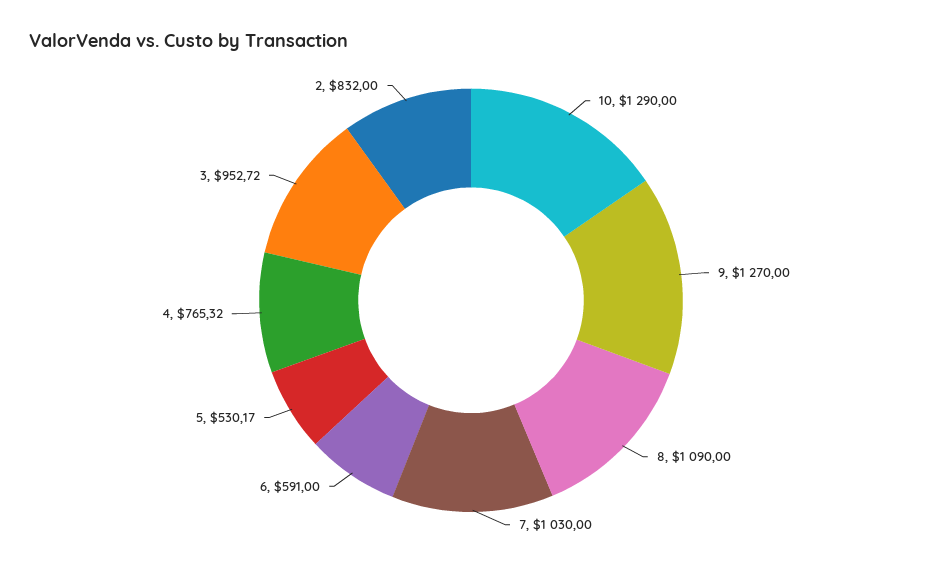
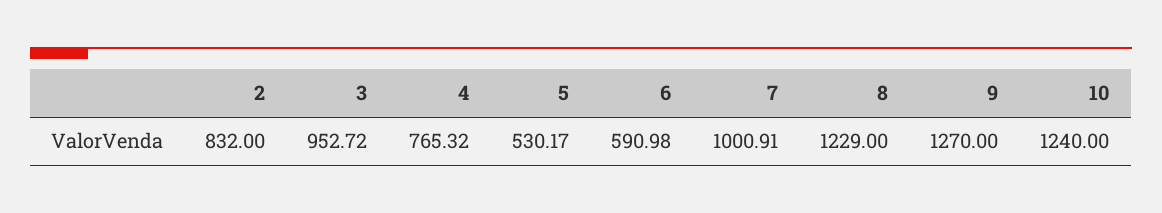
  {
-   "10": 1290,
+   "10": 1240,
    "9": 1270,
-   "8": 1090,
+   "8": 1229,
-   "7": 1030,
+   "7": 1000.91,
-   "6": 591,
+   "6": 590.98,
    "5": 530.17,
    "4": 765.32,
    "3": 952.72,
    "2": 832
  }

